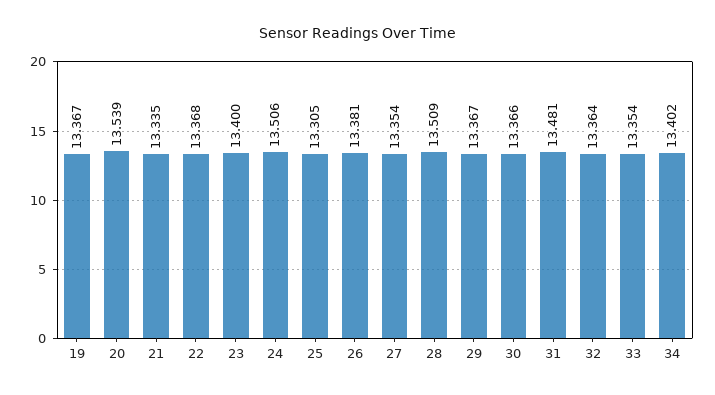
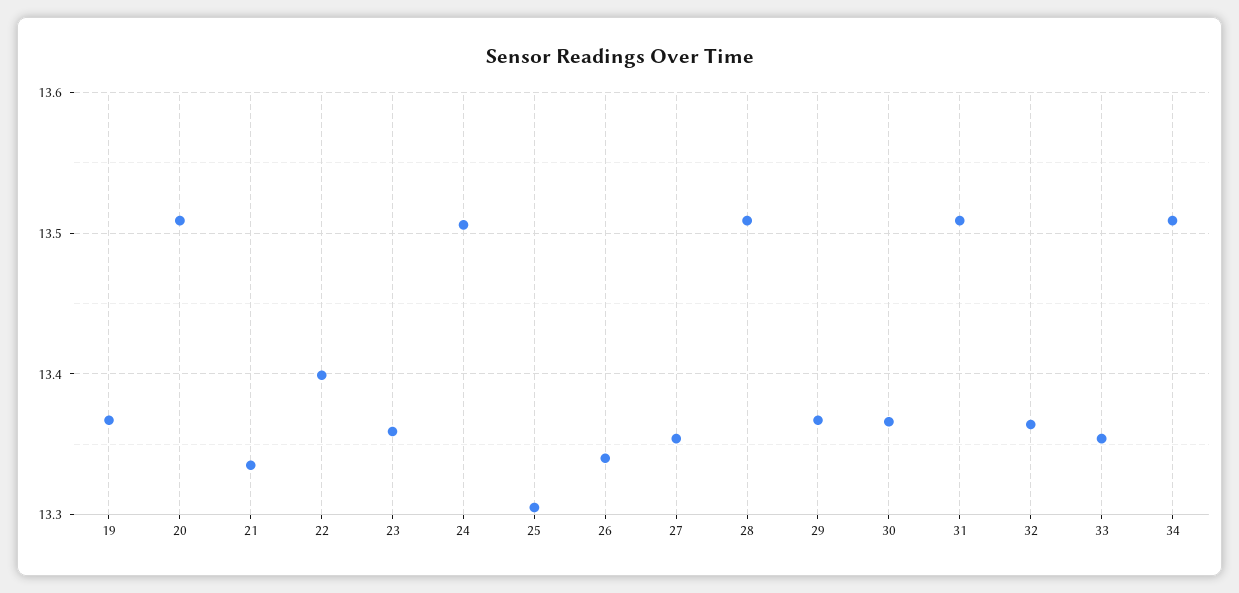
  {
    "19": 13.367,
-   "20": 13.539,
+   "20": 13.51,
    "21": 13.335,
-   "22": 13.368,
+   "22": 13.4,
-   "23": 13.4,
+   "23": 13.36,
    "24": 13.506,
    "25": 13.305,
-   "26": 13.381,
+   "26": 13.34,
    "27": 13.354,
    "28": 13.509,
    "29": 13.367,
    "30": 13.366,
-   "31": 13.481,
+   "31": 13.51,
    "32": 13.364,
    "33": 13.354,
-   "34": 13.402
+   "34": 13.51
  }

